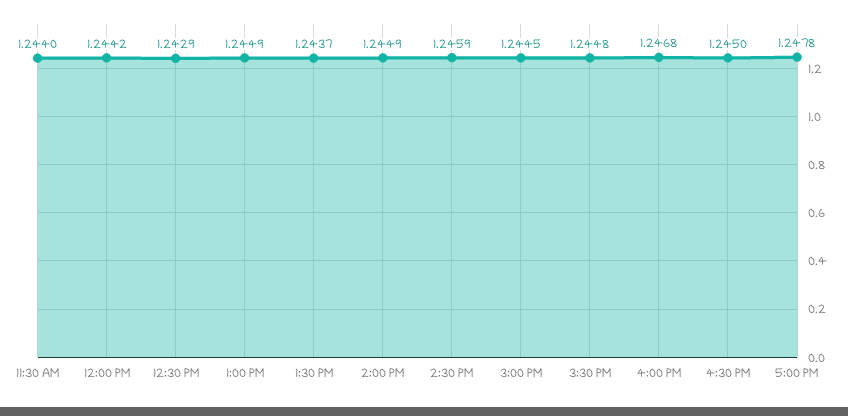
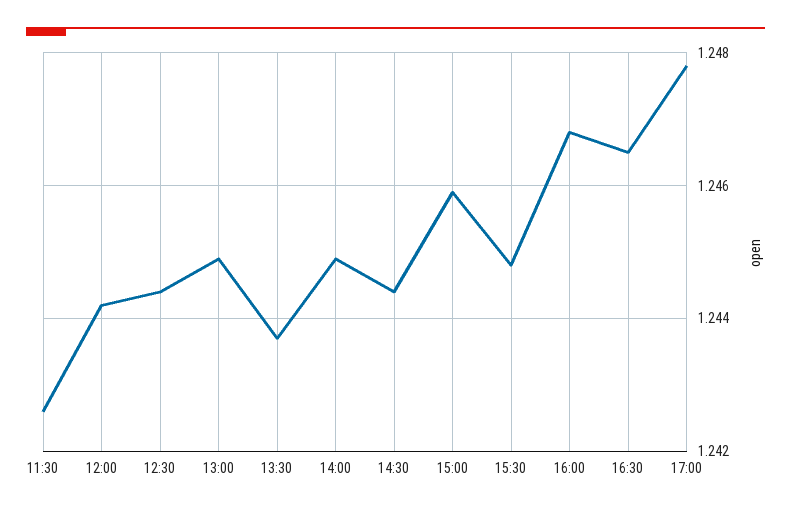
  {
-   "11:30 AM": 1.244,
+   "11:30 AM": 1.2425,
    "12:00 PM": 1.2442,
-   "12:30 PM": 1.2429,
+   "12:30 PM": 1.2445,
    "1:00 PM": 1.2449,
    "1:30 PM": 1.2437,
    "2:00 PM": 1.2449,
-   "2:30 PM": 1.2459,
+   "2:30 PM": 1.2445,
-   "3:00 PM": 1.2445,
+   "3:00 PM": 1.246,
    "3:30 PM": 1.2448,
    "4:00 PM": 1.2468,
-   "4:30 PM": 1.245,
+   "4:30 PM": 1.2465,
    "5:00 PM": 1.2478
  }

